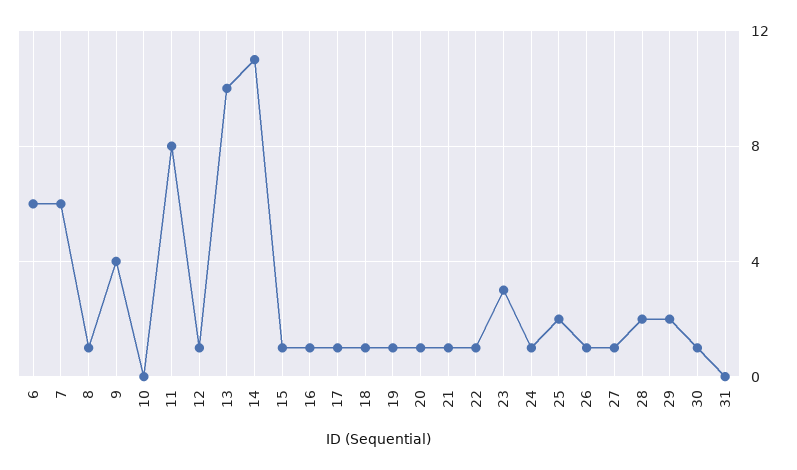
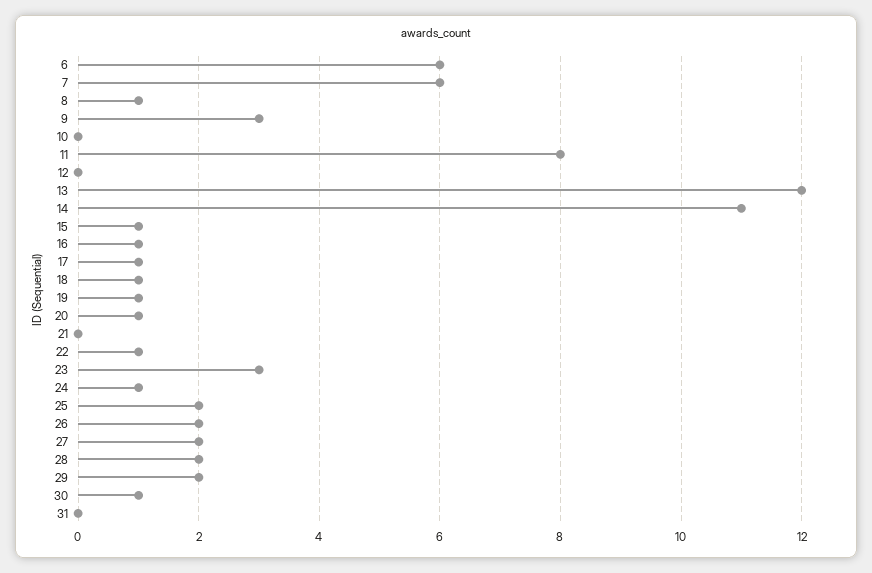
  {
    "6": 6,
    "7": 6,
    "8": 1,
-   "9": 4,
+   "9": 3,
    "10": 0,
    "11": 8,
-   "12": 1,
+   "12": 0,
-   "13": 10,
+   "13": 12,
    "14": 11,
    "15": 1,
    "16": 1,
    "17": 1,
    "18": 1,
    "19": 1,
    "20": 1,
-   "21": 1,
+   "21": 0,
    "22": 1,
    "23": 3,
    "24": 1,
    "25": 2,
-   "26": 1,
+   "26": 2,
-   "27": 1,
+   "27": 2,
    "28": 2,
    "29": 2,
    "30": 1,
    "31": 0
  }

